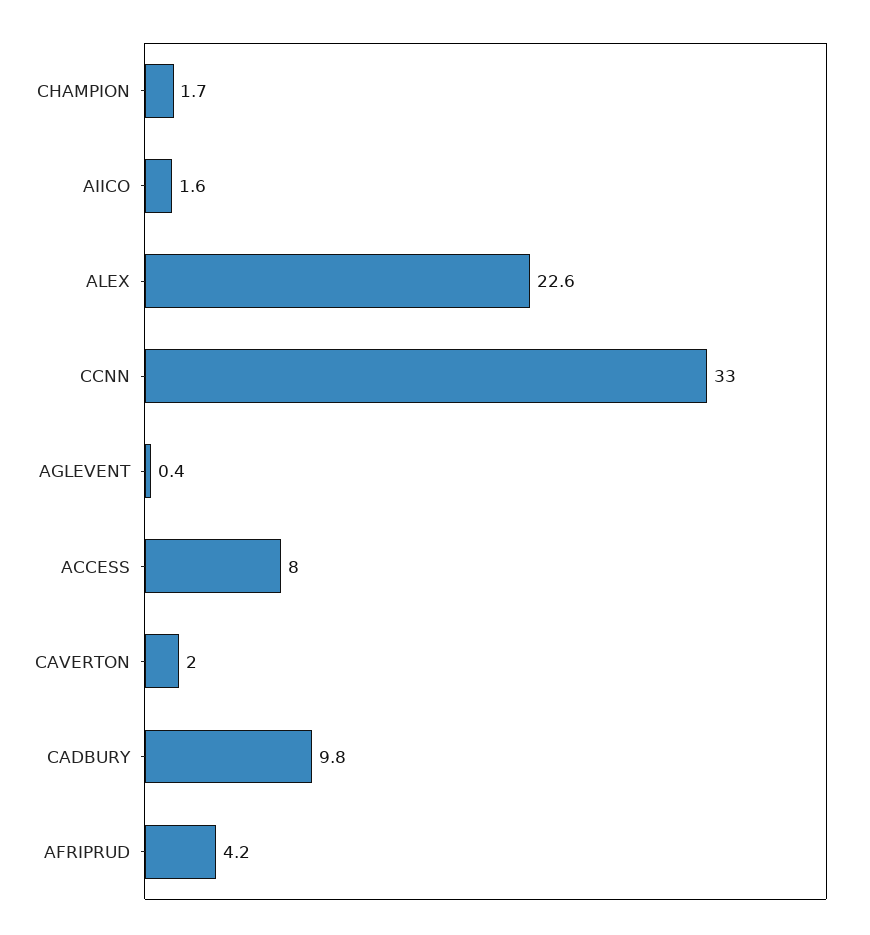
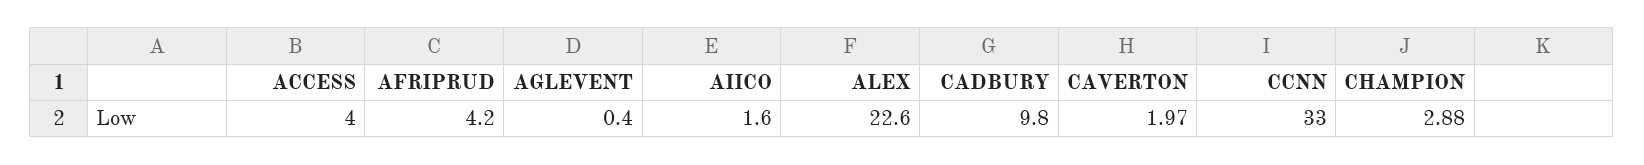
  {
-   "CHAMPION": 1.7,
+   "CHAMPION": 2.88,
    "AIICO": 1.6,
    "ALEX": 22.6,
    "CCNN": 33,
    "AGLEVENT": 0.4,
-   "ACCESS": 8,
+   "ACCESS": 4,
    "CAVERTON": 1.97,
    "CADBURY": 9.8,
    "AFRIPRUD": 4.2
  }

